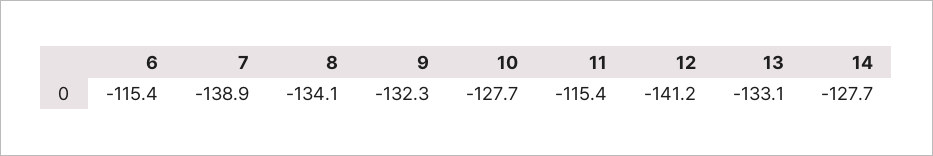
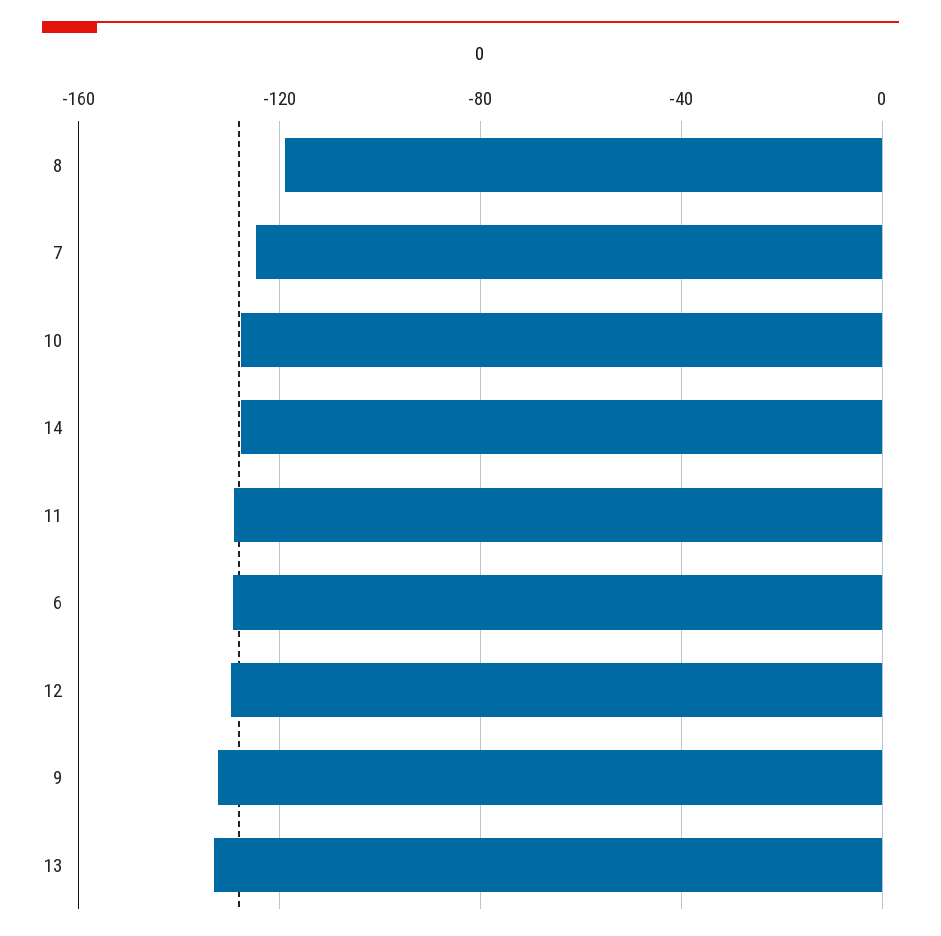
  {
-   "6": -115.4,
+   "6": -130,
-   "7": -138.9,
+   "7": -125,
-   "8": -134.1,
+   "8": -120,
    "9": -132.3,
    "10": -127.7,
-   "11": -115.4,
+   "11": -130,
-   "12": -141.2,
+   "12": -130,
    "13": -133.1,
    "14": -127.7
  }

